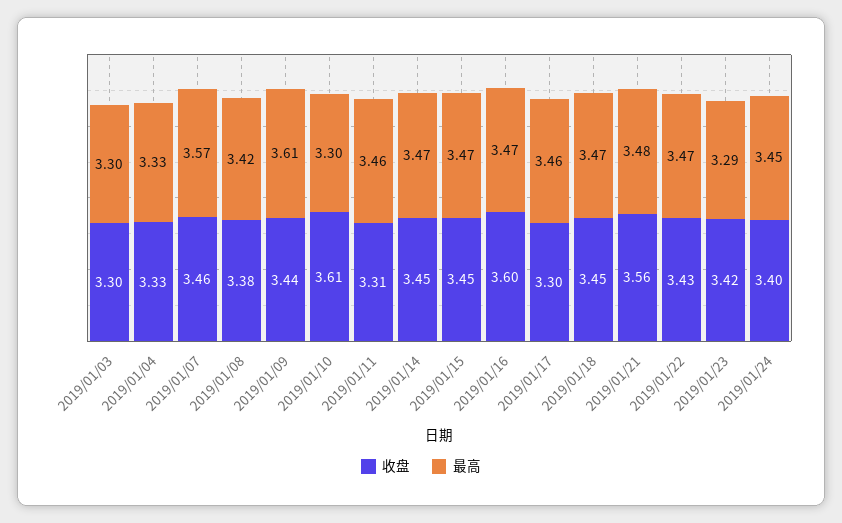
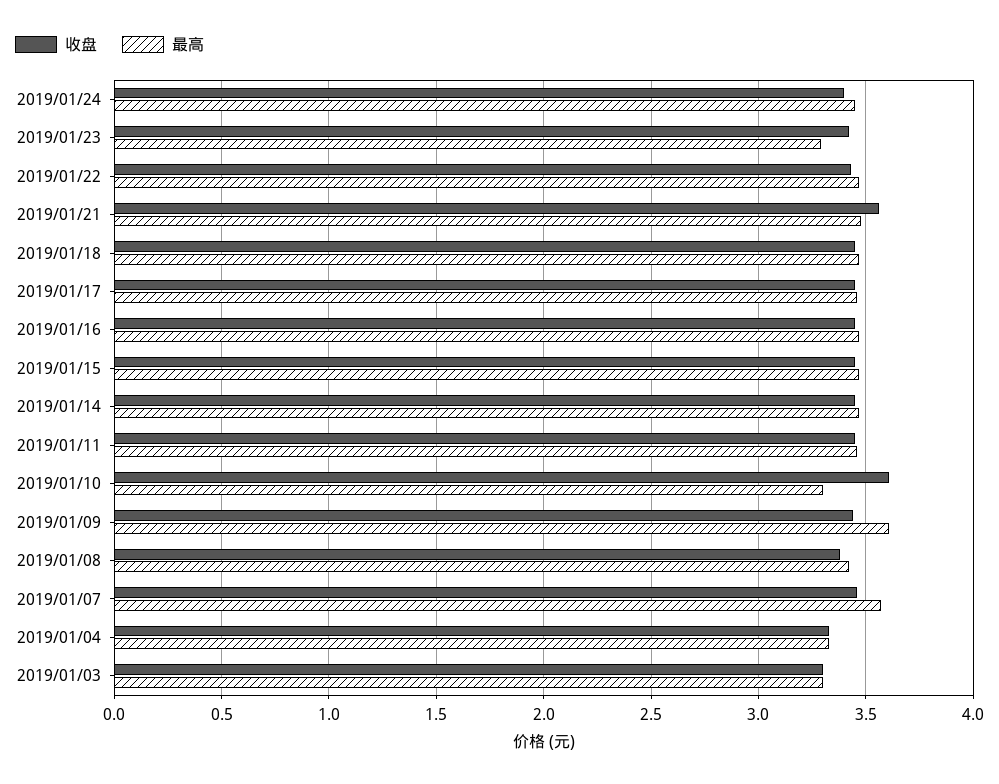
  {
    "收盘": {
      "2019/01/03": 3.3,
      "2019/01/04": 3.33,
      "2019/01/07": 3.46,
      "2019/01/08": 3.38,
      "2019/01/09": 3.44,
      "2019/01/10": 3.61,
-     "2019/01/11": 3.31,
+     "2019/01/11": 3.45,
      "2019/01/14": 3.45,
      "2019/01/15": 3.45,
-     "2019/01/16": 3.6,
+     "2019/01/16": 3.45,
-     "2019/01/17": 3.3,
+     "2019/01/17": 3.45,
      "2019/01/18": 3.45,
      "2019/01/21": 3.56,
      "2019/01/22": 3.43,
      "2019/01/23": 3.42,
      "2019/01/24": 3.4
    },
    "最高": {
      "2019/01/03": 3.3,
      "2019/01/04": 3.33,
      "2019/01/07": 3.57,
      "2019/01/08": 3.42,
      "2019/01/09": 3.61,
      "2019/01/10": 3.3,
      "2019/01/11": 3.46,
      "2019/01/14": 3.47,
      "2019/01/15": 3.47,
      "2019/01/16": 3.47,
      "2019/01/17": 3.46,
      "2019/01/18": 3.47,
      "2019/01/21": 3.48,
      "2019/01/22": 3.47,
      "2019/01/23": 3.29,
      "2019/01/24": 3.45
    }
  }

